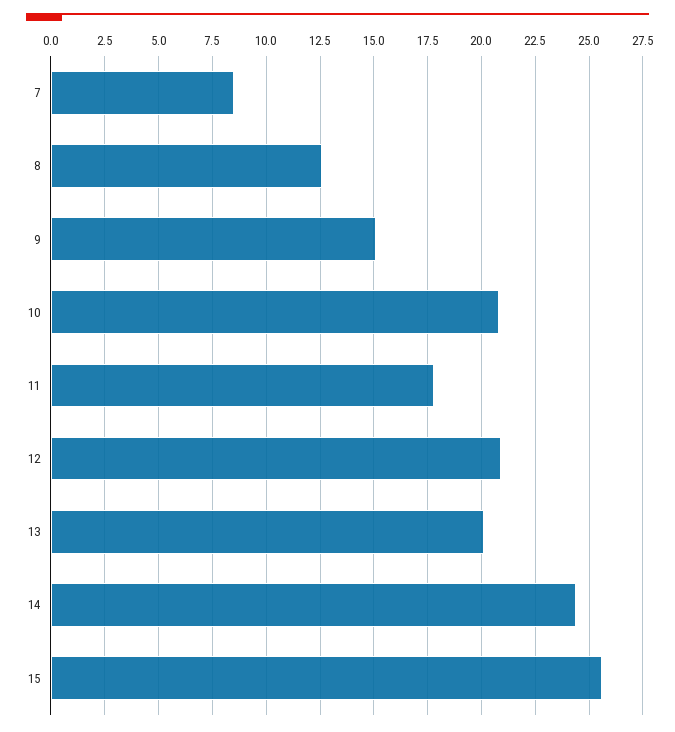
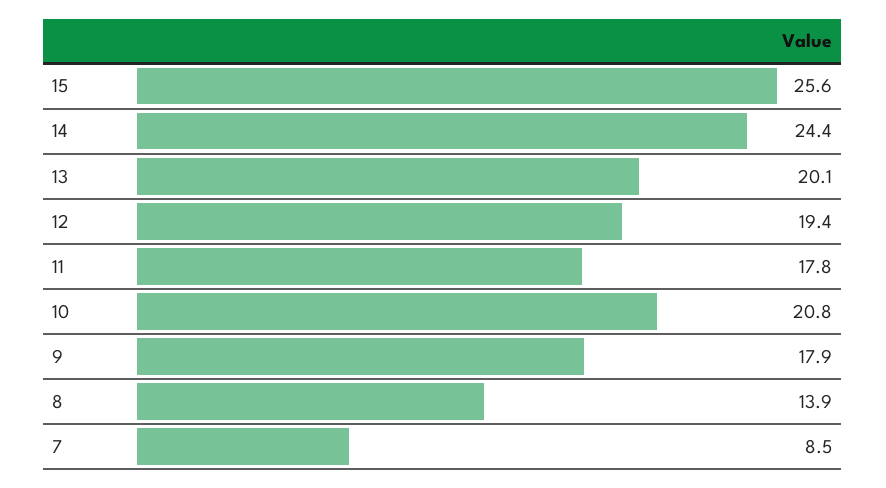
  {
    "7": 8.5,
-   "8": 12.5,
+   "8": 13.9,
-   "9": 15,
+   "9": 17.9,
    "10": 20.8,
    "11": 17.8,
-   "12": 21,
+   "12": 19.4,
    "13": 20.1,
    "14": 24.4,
    "15": 25.6
  }

